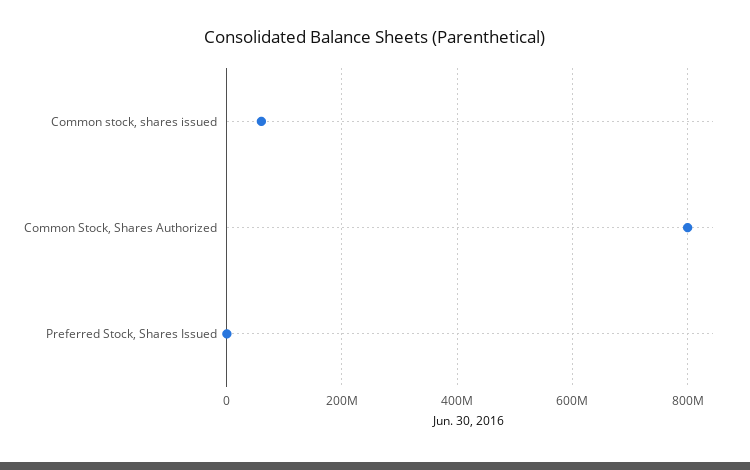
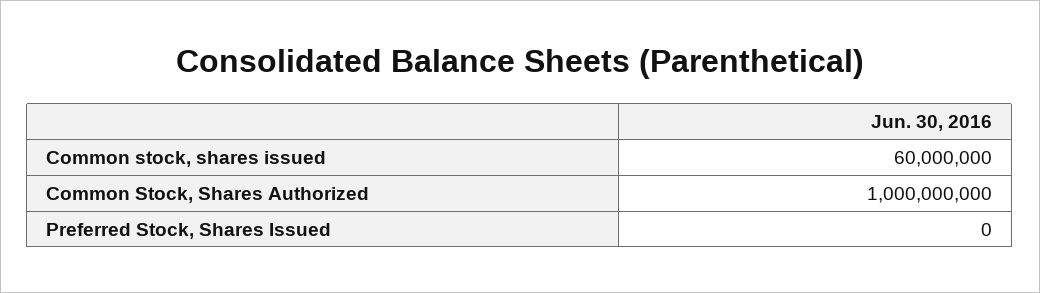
  {
    "Common stock, shares issued": 60000000,
-   "Common Stock, Shares Authorized": 800000000,
+   "Common Stock, Shares Authorized": 1000000000,
    "Preferred Stock, Shares Issued": 0
  }

